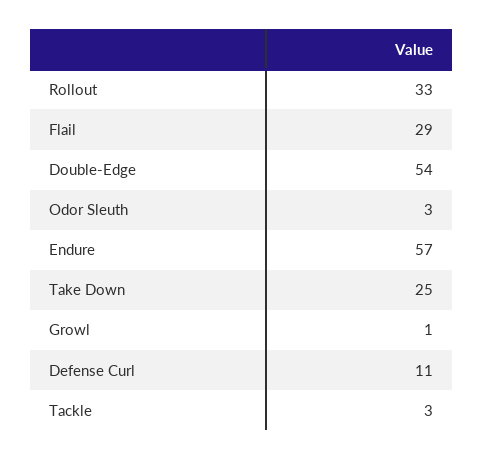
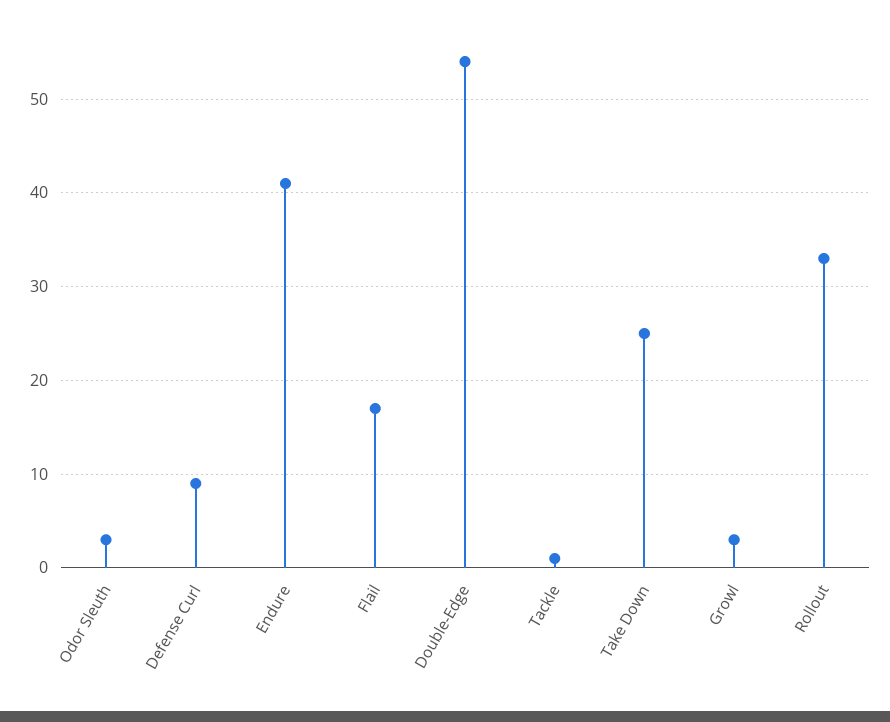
  {
    "Rollout": 33,
-   "Flail": 29,
+   "Flail": 17,
    "Double-Edge": 54,
    "Odor Sleuth": 3,
-   "Endure": 57,
+   "Endure": 41,
    "Take Down": 25,
-   "Growl": 1,
+   "Growl": 3,
-   "Defense Curl": 11,
+   "Defense Curl": 9,
-   "Tackle": 3
+   "Tackle": 1
  }

